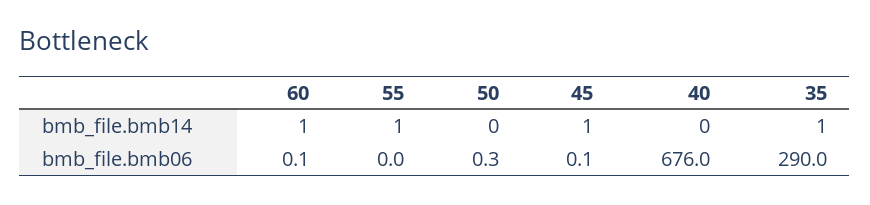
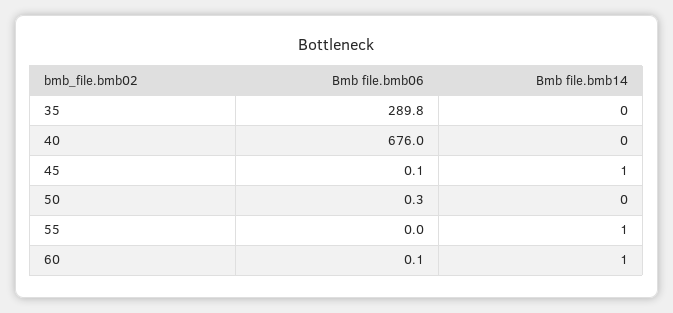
  {
    "60": {
      "bmb_file.bmb14": 1,
      "bmb_file.bmb06": 0.1
    },
    "55": {
      "bmb_file.bmb14": 1,
      "bmb_file.bmb06": 0
    },
    "50": {
      "bmb_file.bmb14": 0,
      "bmb_file.bmb06": 0.3
    },
    "45": {
      "bmb_file.bmb14": 1,
      "bmb_file.bmb06": 0.1
    },
    "40": {
      "bmb_file.bmb14": 0,
      "bmb_file.bmb06": 676
    },
    "35": {
-     "bmb_file.bmb14": 1,
+     "bmb_file.bmb14": 0,
-     "bmb_file.bmb06": 290
+     "bmb_file.bmb06": 289.8
    }
  }

